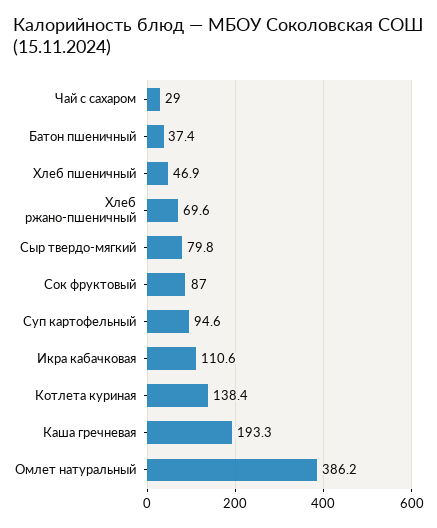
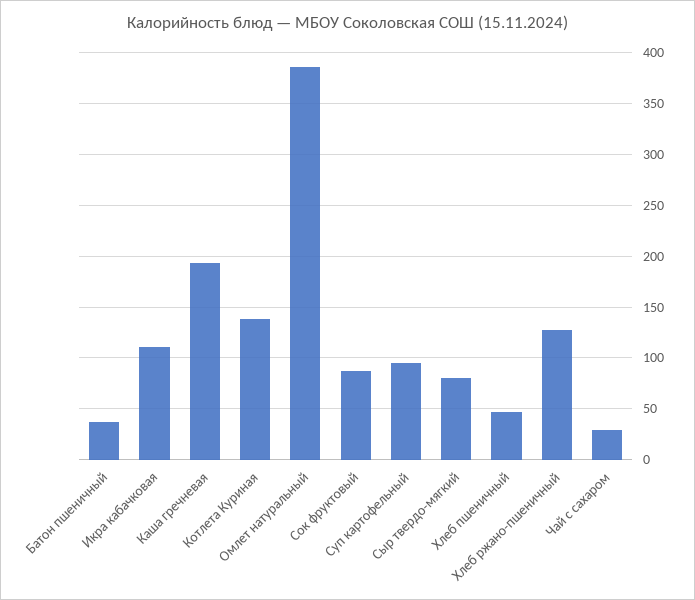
  {
    "Чай с сахаром": 29,
    "Батон пшеничный": 37.4,
    "Хлеб пшеничный": 46.9,
-   "Хлеб ржано-пшеничный": 69.6,
+   "Хлеб ржано-пшеничный": 130,
    "Сыр твердо-мягкий": 79.8,
    "Сок фруктовый": 87,
    "Суп картофельный": 94.6,
    "Икра кабачковая": 110.6,
    "Котлета куриная": 138.4,
    "Каша гречневая": 193.3,
    "Омлет натуральный": 386.2
  }

